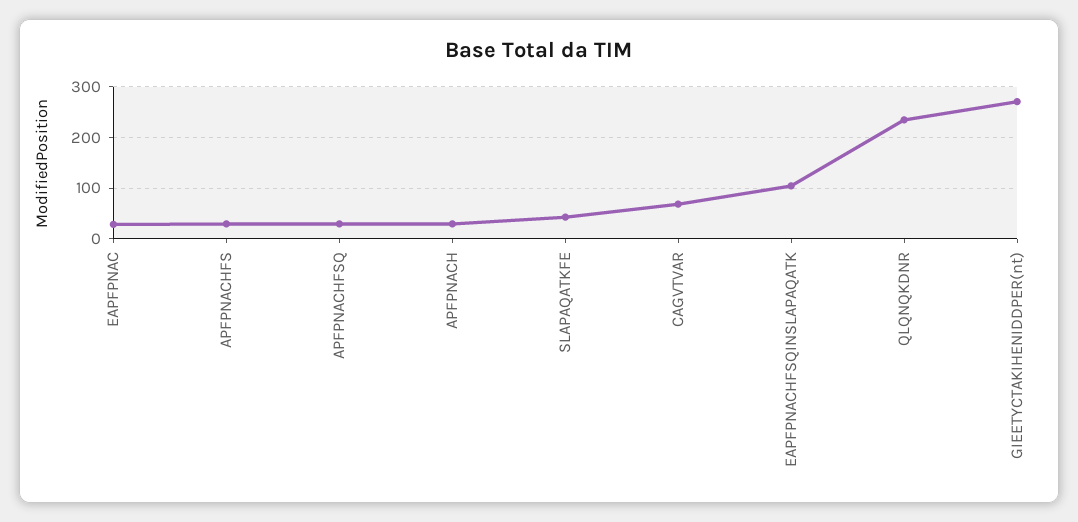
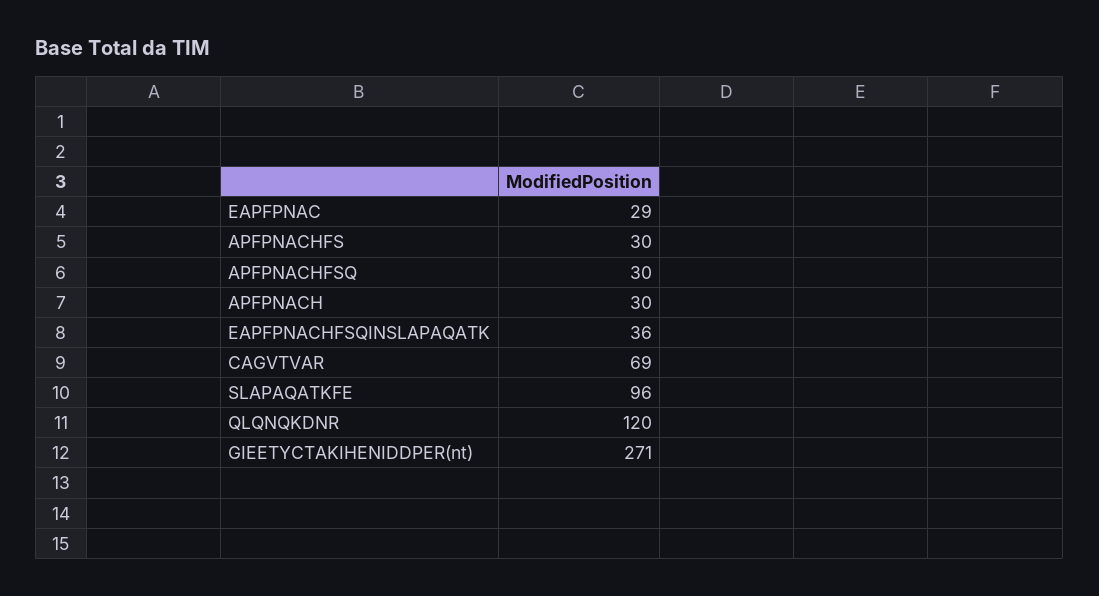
  {
    "EAPFPNAC": 29,
    "APFPNACHFS": 30,
    "APFPNACHFSQ": 30,
    "APFPNACH": 30,
-   "SLAPAQATKFE": 40,
+   "SLAPAQATKFE": 96,
    "CAGVTVAR": 69,
-   "EAPFPNACHFSQINSLAPAQATK": 100,
+   "EAPFPNACHFSQINSLAPAQATK": 36,
-   "QLQNQKDNR": 240,
+   "QLQNQKDNR": 120,
    "GIEETYCTAKIHENIDDPER(nt)": 271
  }

